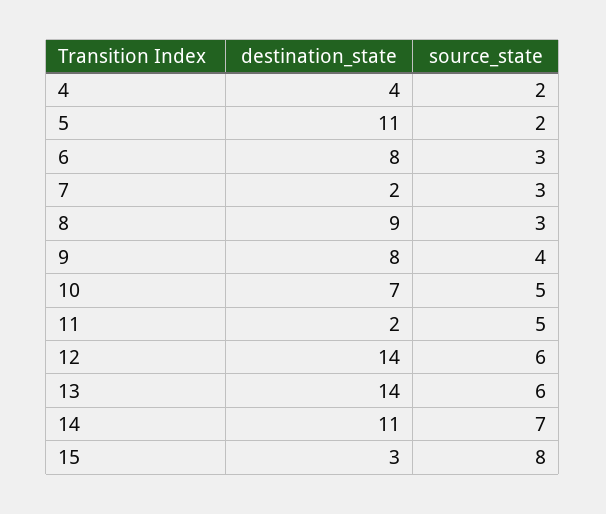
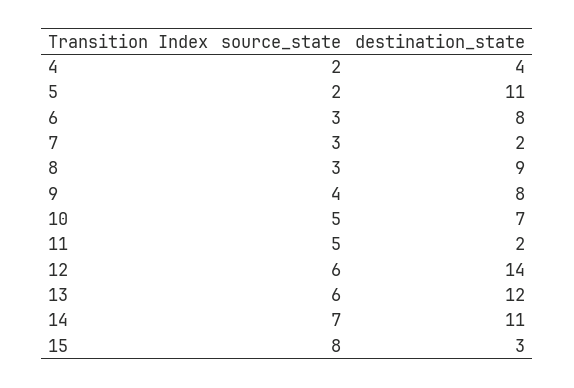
  {
    "destination_state": {
      "4": 4,
      "5": 11,
      "6": 8,
      "7": 2,
      "8": 9,
      "9": 8,
      "10": 7,
      "11": 2,
      "12": 14,
-     "13": 14,
+     "13": 12,
      "14": 11,
      "15": 3
    },
    "source_state": {
      "4": 2,
      "5": 2,
      "6": 3,
      "7": 3,
      "8": 3,
      "9": 4,
      "10": 5,
      "11": 5,
      "12": 6,
      "13": 6,
      "14": 7,
      "15": 8
    }
  }

